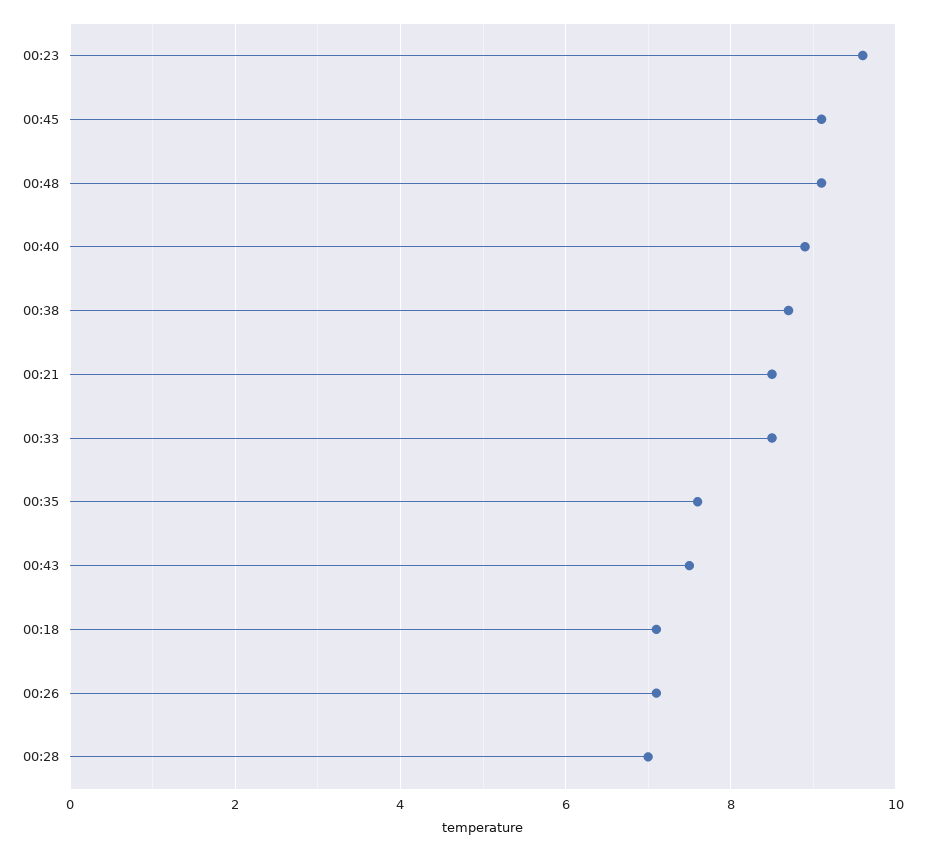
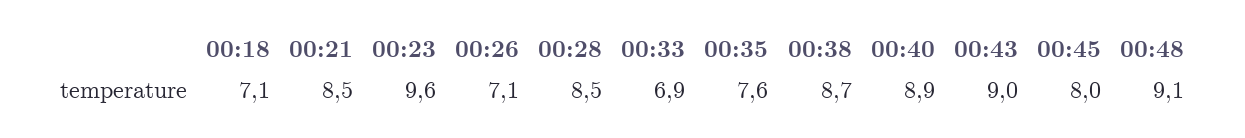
  {
    "00:23": 9.6,
-   "00:45": 9,
+   "00:45": 8,
    "00:48": 9.1,
    "00:40": 8.9,
    "00:38": 8.7,
    "00:21": 8.5,
-   "00:33": 8.5,
+   "00:33": 6.9,
    "00:35": 7.6,
-   "00:43": 7.5,
+   "00:43": 9,
    "00:18": 7.1,
    "00:26": 7.1,
-   "00:28": 7
+   "00:28": 8.5
  }

